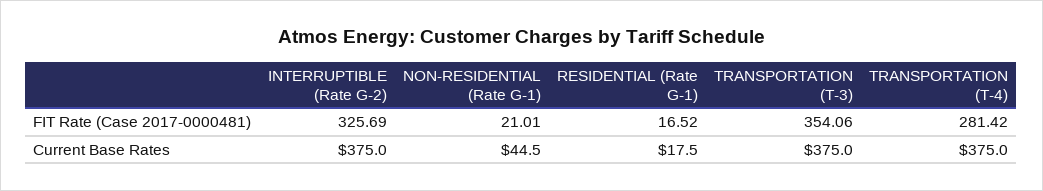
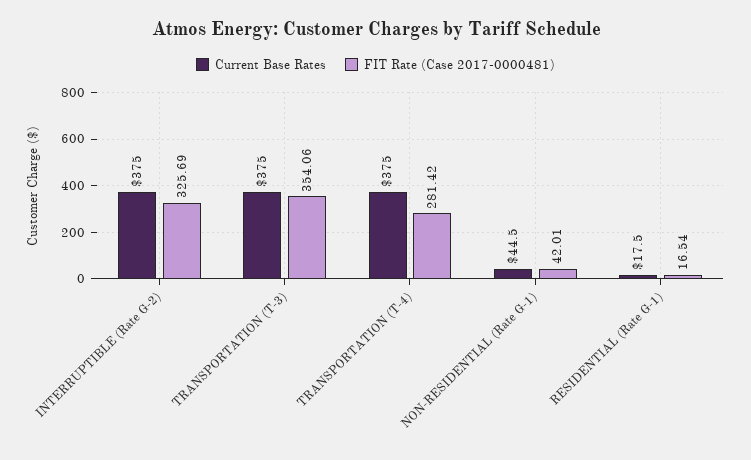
  {
    "FIT Rate (Case 2017-0000481)": {
      "INTERRUPTIBLE (Rate G-2)": 325.69,
-     "NON-RESIDENTIAL (Rate G-1)": 21.01,
+     "NON-RESIDENTIAL (Rate G-1)": 42.01,
-     "RESIDENTIAL (Rate G-1)": 16.52,
+     "RESIDENTIAL (Rate G-1)": 16.54,
      "TRANSPORTATION (T-3)": 354.06,
      "TRANSPORTATION (T-4)": 281.42
    },
    "Current Base Rates": {
      "INTERRUPTIBLE (Rate G-2)": 375,
      "NON-RESIDENTIAL (Rate G-1)": 44.5,
      "RESIDENTIAL (Rate G-1)": 17.5,
      "TRANSPORTATION (T-3)": 375,
      "TRANSPORTATION (T-4)": 375
    }
  }

